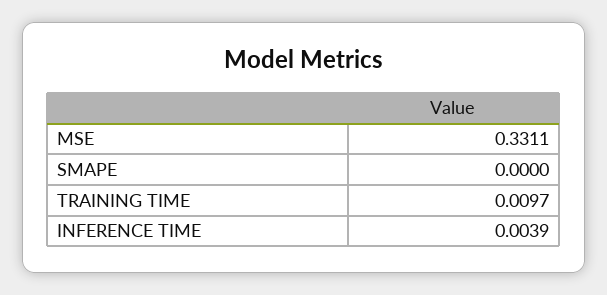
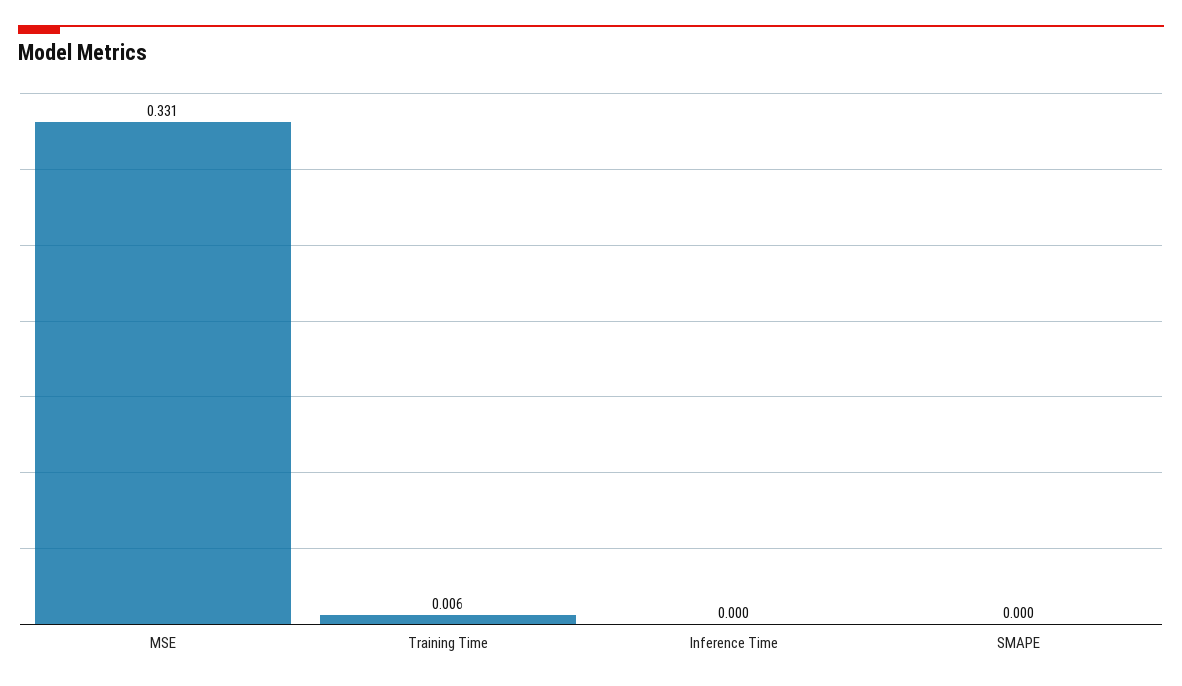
  {
    "MSE": 0.3311,
    "SMAPE": 0,
-   "TRAINING TIME": 0.0097,
+   "TRAINING TIME": 0.006,
-   "INFERENCE TIME": 0.0039
+   "INFERENCE TIME": 0
  }

